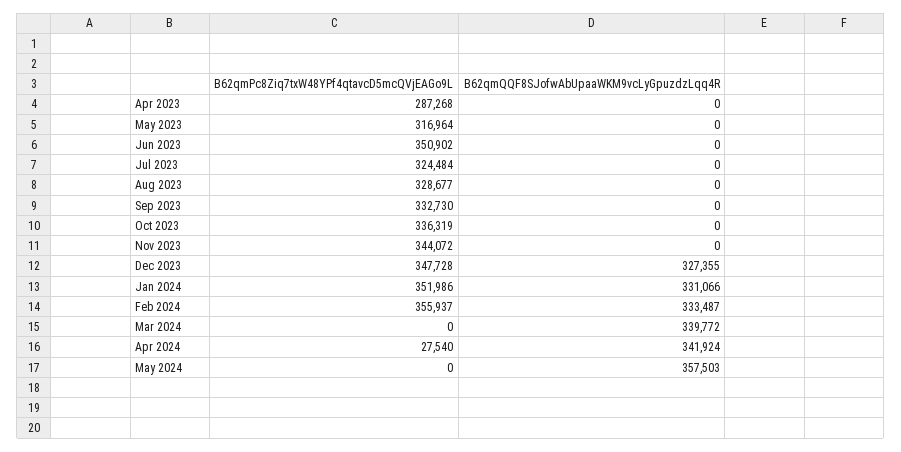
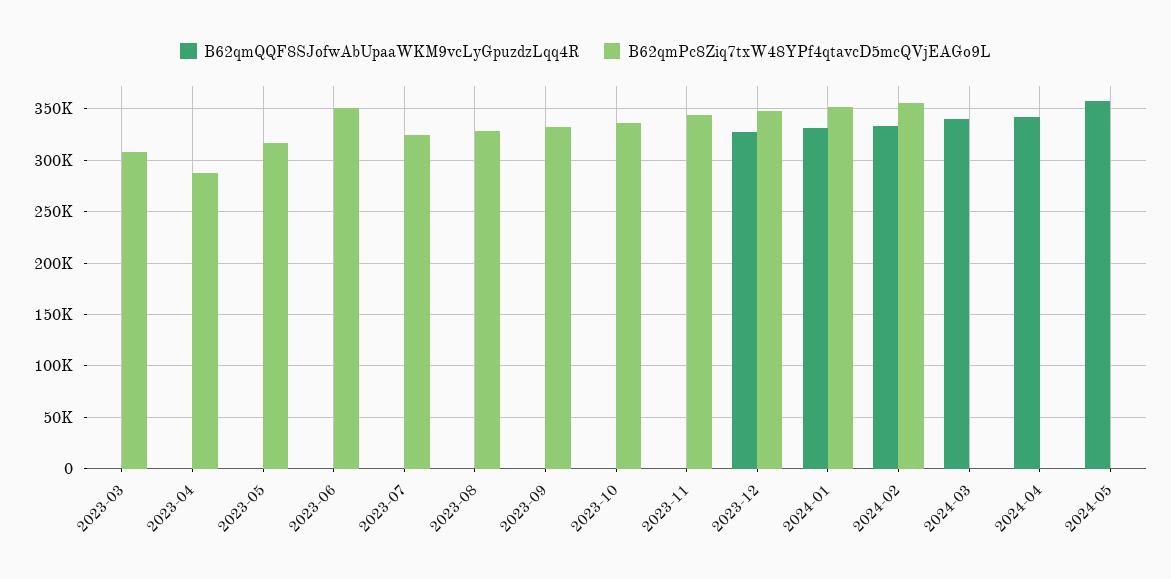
  {
    "B62qmPc8Ziq7txW48YPf4qtavcD5mcQVjEAGo9L": {
      "Apr 2023": 287268,
      "May 2023": 316964,
      "Jun 2023": 350902,
      "Jul 2023": 324484,
      "Aug 2023": 328677,
      "Sep 2023": 332730,
      "Oct 2023": 336319,
      "Nov 2023": 344072,
      "Dec 2023": 347728,
      "Jan 2024": 351986,
      "Feb 2024": 355937,
      "Mar 2024": 0,
-     "Apr 2024": 27540,
+     "Apr 2024": 0,
-     "May 2024": 0
+     "May 2024": 0,
+     "2023-03": 310000
    },
    "B62qmQQF8SJofwAbUpaaWKM9vcLyGpuzdzLqq4R": {
      "Apr 2023": 0,
      "May 2023": 0,
      "Jun 2023": 0,
      "Jul 2023": 0,
      "Aug 2023": 0,
      "Sep 2023": 0,
      "Oct 2023": 0,
      "Nov 2023": 0,
      "Dec 2023": 327355,
      "Jan 2024": 331066,
      "Feb 2024": 333487,
      "Mar 2024": 339772,
      "Apr 2024": 341924,
-     "May 2024": 357503
+     "May 2024": 357503,
+     "2023-03": 0
    }
  }

